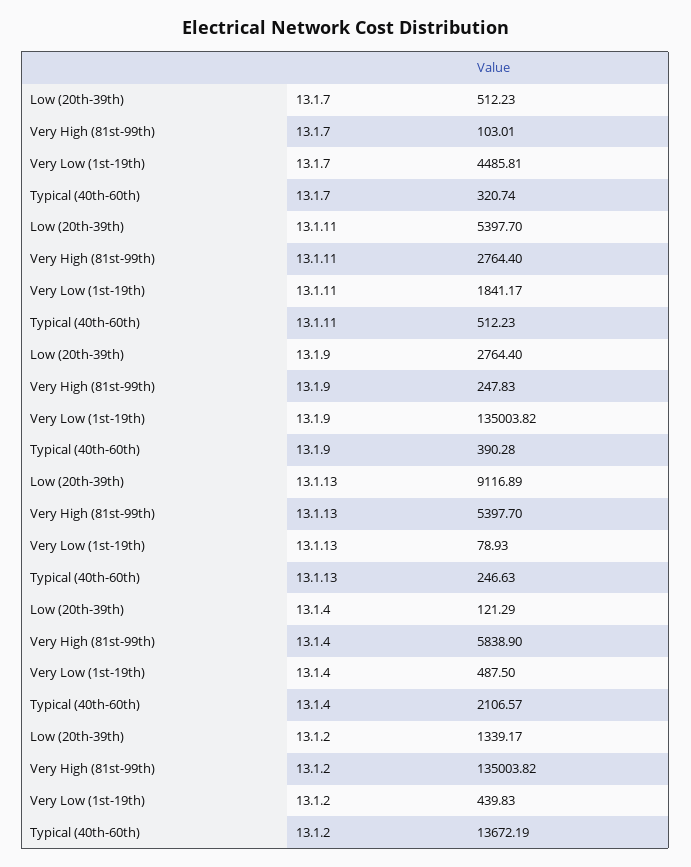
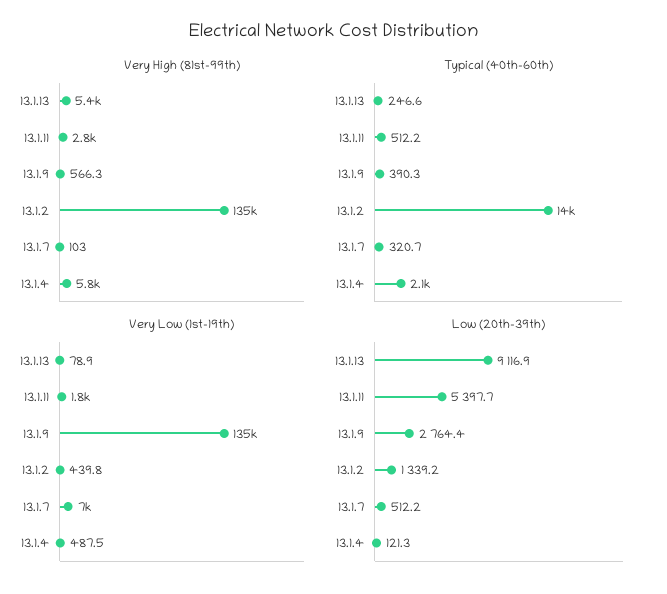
  {
    "Low (20th-39th)": {
      "13.1.7": 512.23,
      "13.1.11": 5397.7,
      "13.1.9": 2764.4,
      "13.1.13": 9116.89,
      "13.1.4": 121.29,
      "13.1.2": 1339.17
    },
    "Very High (81st-99th)": {
      "13.1.7": 103.01,
      "13.1.11": 2764.4,
-     "13.1.9": 247.83,
+     "13.1.9": 566.3,
      "13.1.13": 5397.7,
      "13.1.4": 5838.9,
      "13.1.2": 135003.82
    },
    "Very Low (1st-19th)": {
-     "13.1.7": 4485.81,
+     "13.1.7": 7000,
      "13.1.11": 1841.17,
      "13.1.9": 135003.82,
      "13.1.13": 78.93,
      "13.1.4": 487.5,
      "13.1.2": 439.83
    },
    "Typical (40th-60th)": {
      "13.1.7": 320.74,
      "13.1.11": 512.23,
      "13.1.9": 390.28,
      "13.1.13": 246.63,
      "13.1.4": 2106.57,
      "13.1.2": 13672.19
    }
  }

